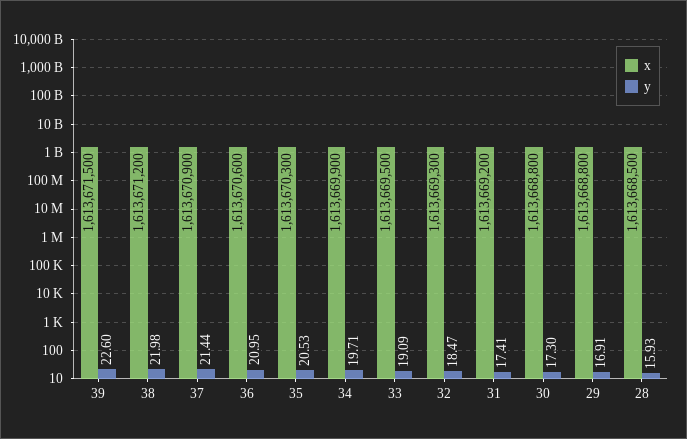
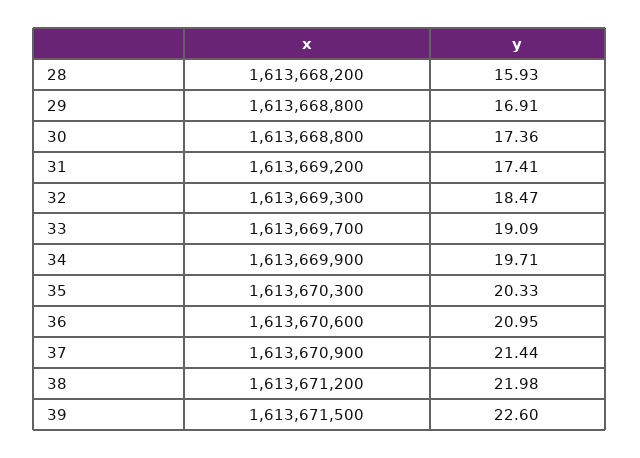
  {
    "x": {
      "39": 1613671500,
      "38": 1613671200,
      "37": 1613670900,
      "36": 1613670600,
      "35": 1613670300,
      "34": 1613669900,
-     "33": 1613669500,
+     "33": 1613669700,
      "32": 1613669300,
      "31": 1613669200,
      "30": 1613668800,
      "29": 1613668800,
-     "28": 1613668500
+     "28": 1613668200
    },
    "y": {
      "39": 22.6,
      "38": 21.98,
      "37": 21.44,
      "36": 20.95,
-     "35": 20.53,
+     "35": 20.33,
      "34": 19.71,
      "33": 19.09,
      "32": 18.47,
      "31": 17.41,
-     "30": 17.3,
+     "30": 17.36,
      "29": 16.91,
      "28": 15.93
    }
  }

